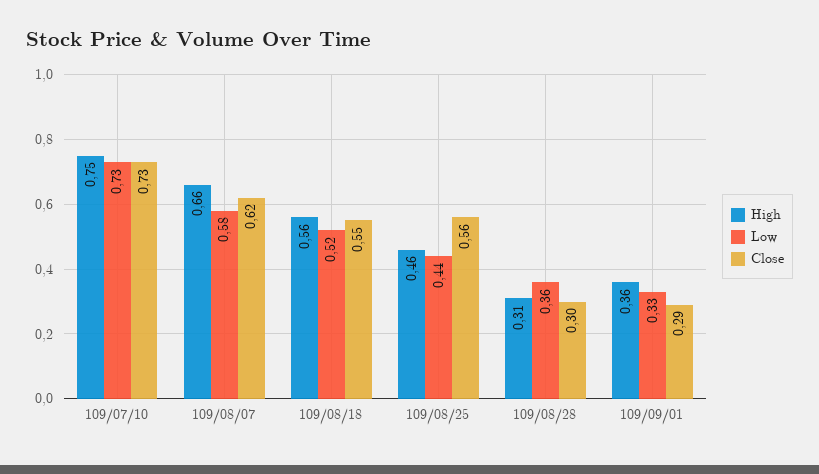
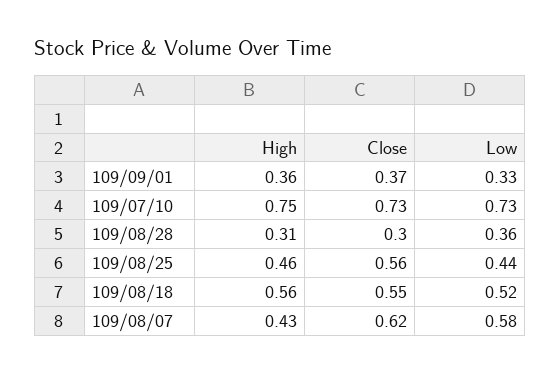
  {
    "High": {
      "109/07/10": 0.75,
-     "109/08/07": 0.66,
+     "109/08/07": 0.43,
      "109/08/18": 0.56,
      "109/08/25": 0.46,
      "109/08/28": 0.31,
      "109/09/01": 0.36
    },
    "Low": {
      "109/07/10": 0.73,
      "109/08/07": 0.58,
      "109/08/18": 0.52,
      "109/08/25": 0.44,
      "109/08/28": 0.36,
      "109/09/01": 0.33
    },
    "Close": {
      "109/07/10": 0.73,
      "109/08/07": 0.62,
      "109/08/18": 0.55,
      "109/08/25": 0.56,
      "109/08/28": 0.3,
-     "109/09/01": 0.29
+     "109/09/01": 0.37
    }
  }

